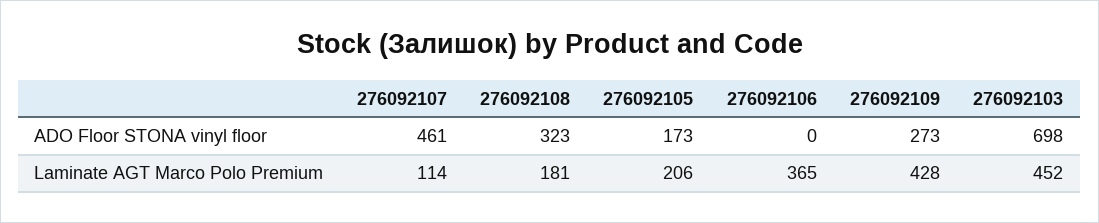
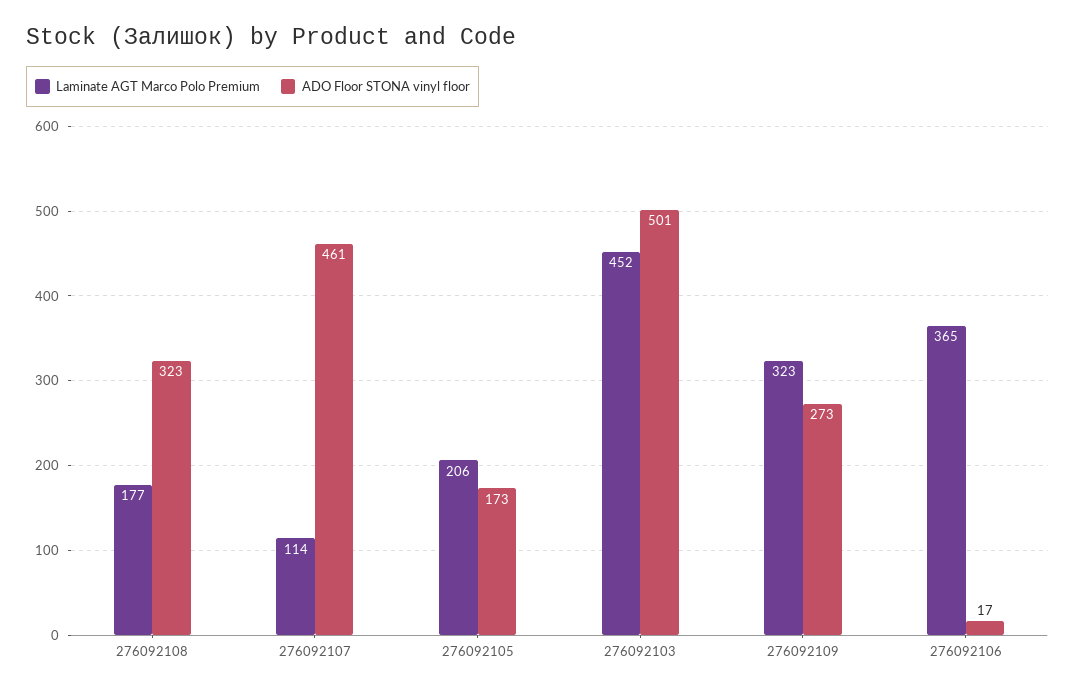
  {
    "ADO Floor STONA vinyl floor": {
      "276092107": 461,
      "276092108": 323,
      "276092105": 173,
-     "276092106": 0,
+     "276092106": 17,
      "276092109": 273,
-     "276092103": 698
+     "276092103": 501
    },
    "Laminate AGT Marco Polo Premium": {
      "276092107": 114,
-     "276092108": 181,
+     "276092108": 177,
      "276092105": 206,
      "276092106": 365,
-     "276092109": 428,
+     "276092109": 323,
      "276092103": 452
    }
  }

